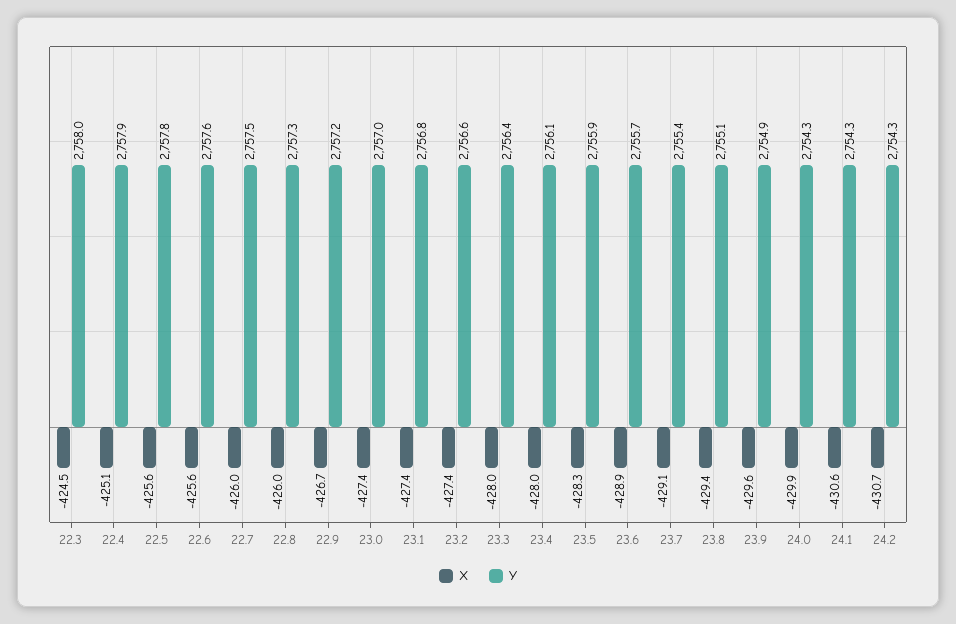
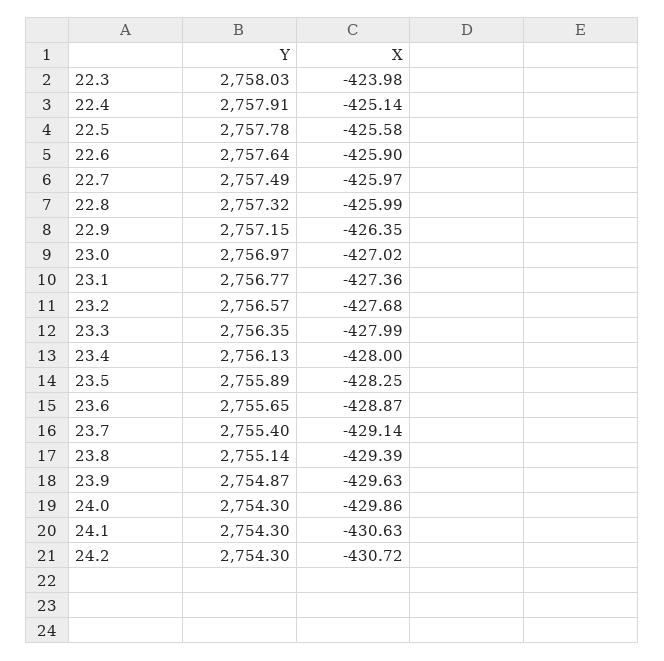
  {
    "X": {
-     "22.3": -424.5,
+     "22.3": -423.98,
      "22.4": -425.14,
      "22.5": -425.58,
-     "22.6": -425.6,
+     "22.6": -425.9,
      "22.7": -425.97,
      "22.8": -425.99,
-     "22.9": -426.7,
+     "22.9": -426.35,
-     "23.0": -427.4,
+     "23.0": -427.02,
      "23.1": -427.36,
-     "23.2": -427.4,
+     "23.2": -427.68,
      "23.3": -427.99,
      "23.4": -428,
      "23.5": -428.25,
      "23.6": -428.87,
      "23.7": -429.14,
      "23.8": -429.39,
      "23.9": -429.63,
      "24.0": -429.86,
      "24.1": -430.63,
      "24.2": -430.72
    },
    "Y": {
      "22.3": 2758.03,
      "22.4": 2757.91,
      "22.5": 2757.78,
      "22.6": 2757.64,
      "22.7": 2757.49,
      "22.8": 2757.32,
      "22.9": 2757.15,
      "23.0": 2756.97,
      "23.1": 2756.77,
      "23.2": 2756.57,
      "23.3": 2756.35,
      "23.4": 2756.13,
      "23.5": 2755.89,
      "23.6": 2755.65,
      "23.7": 2755.4,
      "23.8": 2755.14,
      "23.9": 2754.87,
      "24.0": 2754.3,
      "24.1": 2754.3,
      "24.2": 2754.3
    }
  }

